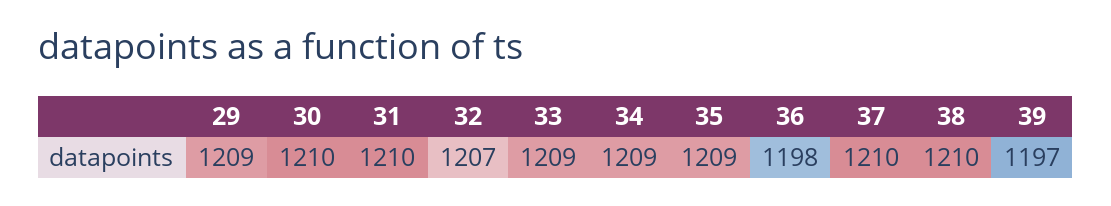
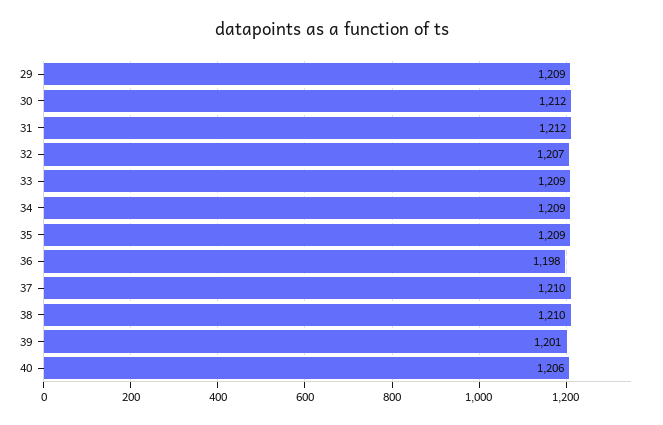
  {
    "29": 1209,
-   "30": 1210,
+   "30": 1212,
-   "31": 1210,
+   "31": 1212,
    "32": 1207,
    "33": 1209,
    "34": 1209,
    "35": 1209,
    "36": 1198,
    "37": 1210,
    "38": 1210,
-   "39": 1197
+   "39": 1201,
+   "40": 1206
  }

